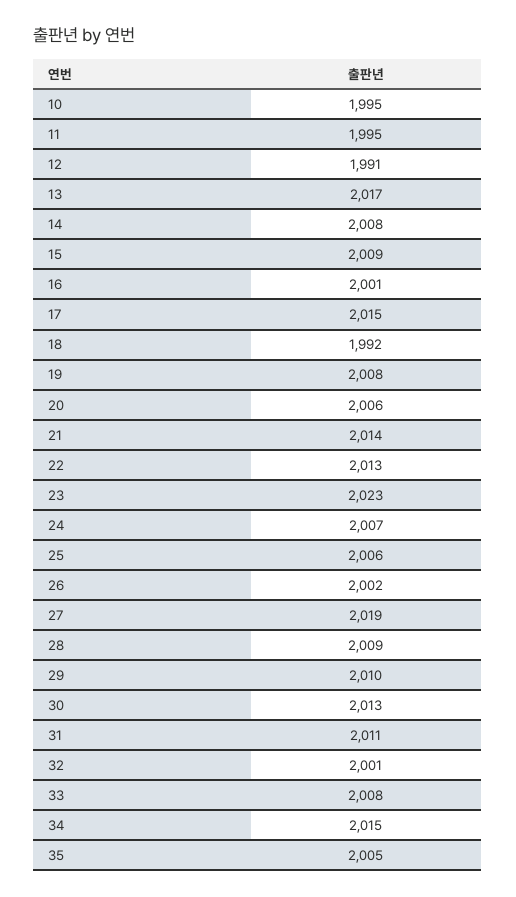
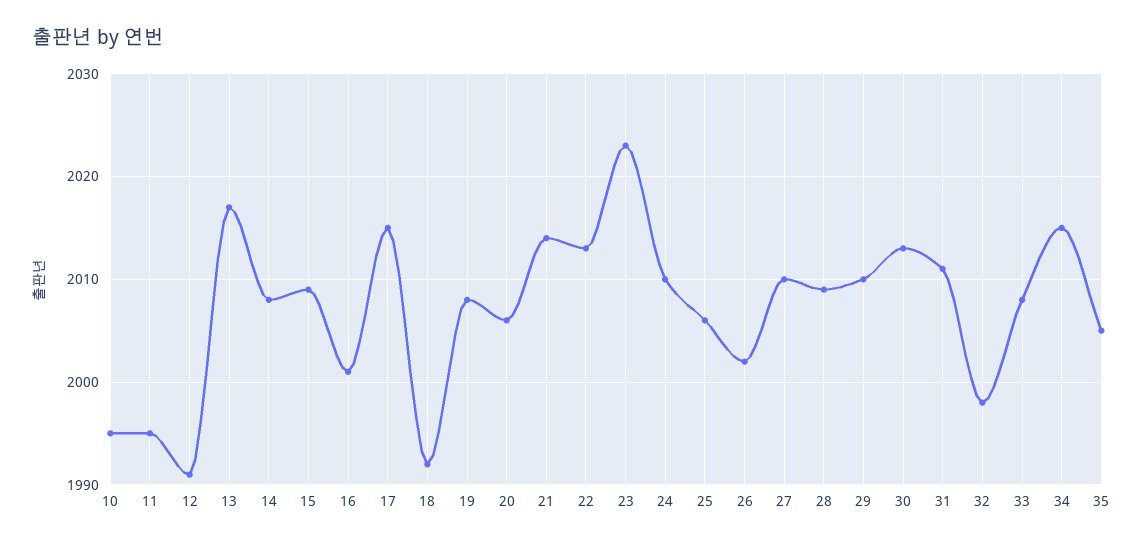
  {
    "10": 1995,
    "11": 1995,
    "12": 1991,
    "13": 2017,
    "14": 2008,
    "15": 2009,
    "16": 2001,
    "17": 2015,
    "18": 1992,
    "19": 2008,
    "20": 2006,
    "21": 2014,
    "22": 2013,
    "23": 2023,
-   "24": 2007,
+   "24": 2010,
    "25": 2006,
    "26": 2002,
-   "27": 2019,
+   "27": 2010,
    "28": 2009,
    "29": 2010,
    "30": 2013,
    "31": 2011,
-   "32": 2001,
+   "32": 1998,
    "33": 2008,
    "34": 2015,
    "35": 2005
  }

